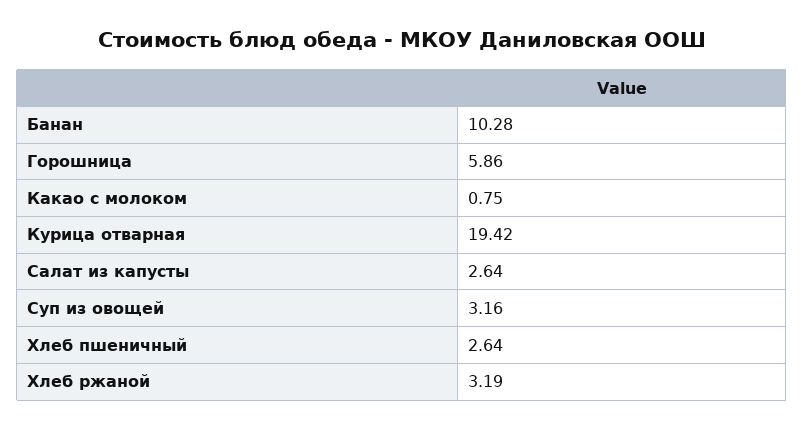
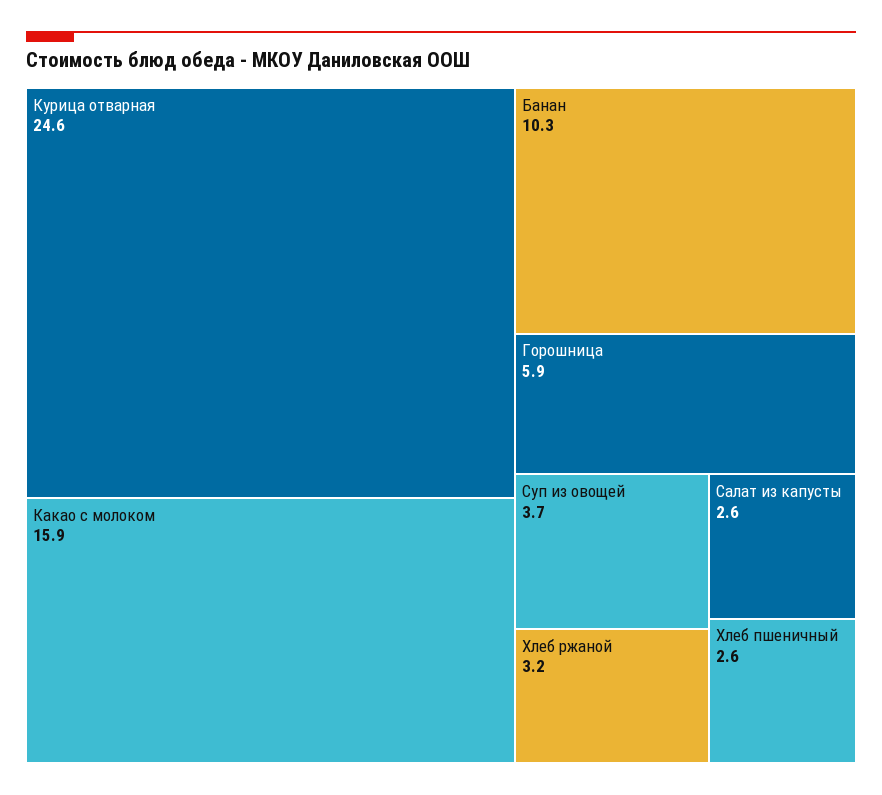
  {
    "Банан": 10.28,
    "Горошница": 5.86,
-   "Какао с молоком": 0.75,
+   "Какао с молоком": 15.9,
-   "Курица отварная": 19.42,
+   "Курица отварная": 24.6,
    "Салат из капусты": 2.64,
-   "Суп из овощей": 3.16,
+   "Суп из овощей": 3.7,
    "Хлеб пшеничный": 2.64,
    "Хлеб ржаной": 3.19
  }

